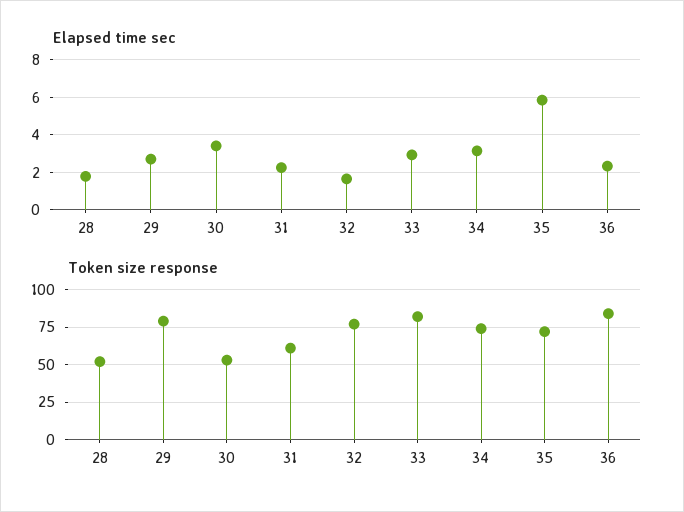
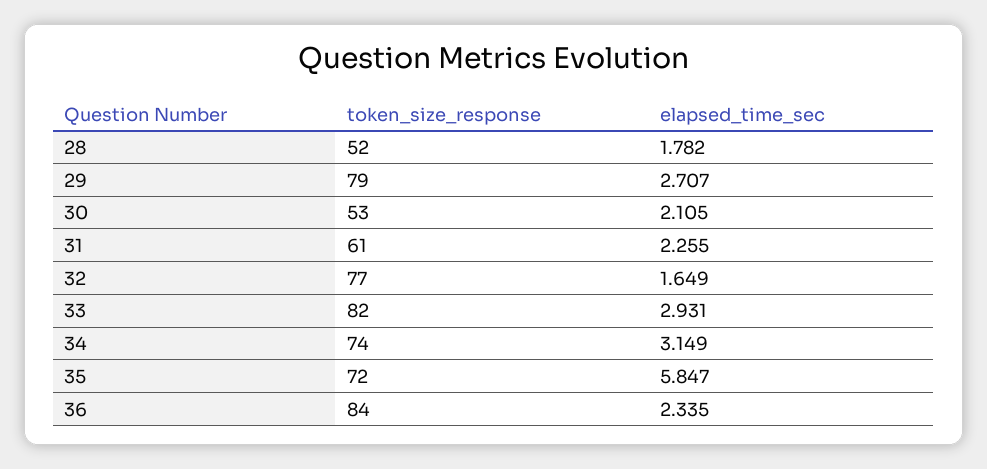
  {
    "Elapsed time sec": {
      "28": 1.782,
      "29": 2.707,
-     "30": 3.5,
+     "30": 2.105,
      "31": 2.255,
      "32": 1.649,
      "33": 2.931,
      "34": 3.149,
      "35": 5.847,
      "36": 2.335
    },
    "Token size response": {
      "28": 52,
      "29": 79,
      "30": 53,
      "31": 61,
      "32": 77,
      "33": 82,
      "34": 74,
      "35": 72,
      "36": 84
    }
  }

